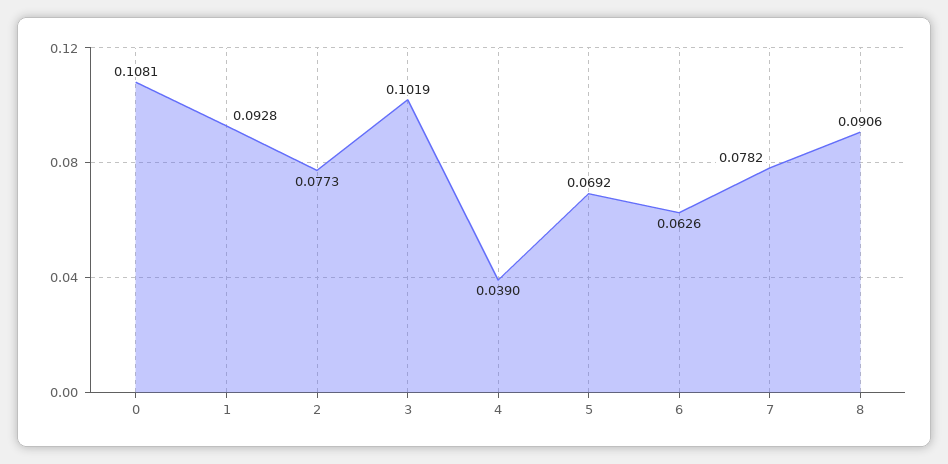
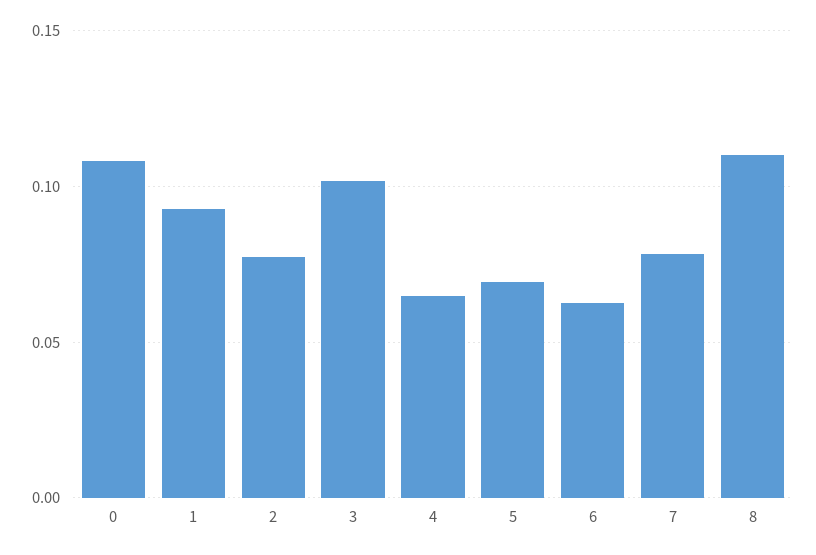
  {
    "0": 0.1081,
    "1": 0.0928,
    "2": 0.0773,
    "3": 0.1019,
-   "4": 0.039,
+   "4": 0.065,
    "5": 0.0692,
    "6": 0.0626,
    "7": 0.0782,
-   "8": 0.0906
+   "8": 0.11
  }

